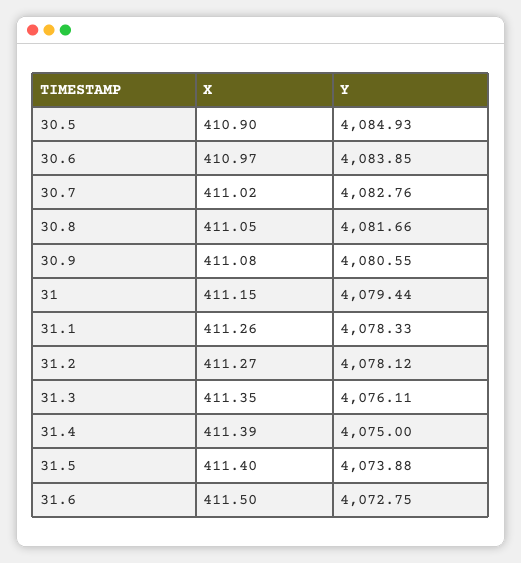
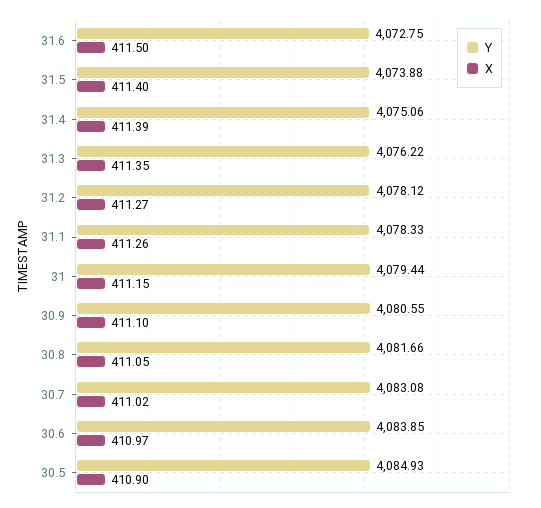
  {
    "X": {
      "30.5": 410.9,
      "30.6": 410.97,
      "30.7": 411.02,
      "30.8": 411.05,
-     "30.9": 411.08,
+     "30.9": 411.1,
      "31": 411.15,
      "31.1": 411.26,
      "31.2": 411.27,
      "31.3": 411.35,
      "31.4": 411.39,
      "31.5": 411.4,
      "31.6": 411.5
    },
    "Y": {
      "30.5": 4084.93,
      "30.6": 4083.85,
-     "30.7": 4082.76,
+     "30.7": 4083.08,
      "30.8": 4081.66,
      "30.9": 4080.55,
      "31": 4079.44,
      "31.1": 4078.33,
      "31.2": 4078.12,
-     "31.3": 4076.11,
+     "31.3": 4076.22,
-     "31.4": 4075,
+     "31.4": 4075.06,
      "31.5": 4073.88,
      "31.6": 4072.75
    }
  }

